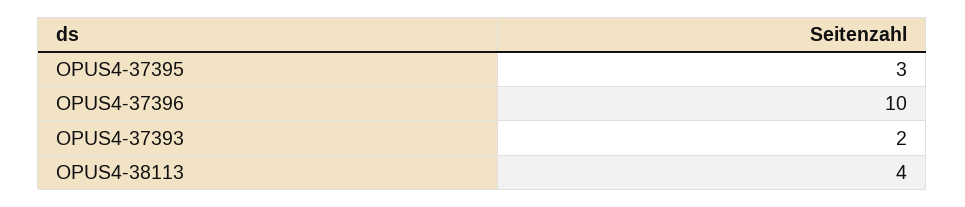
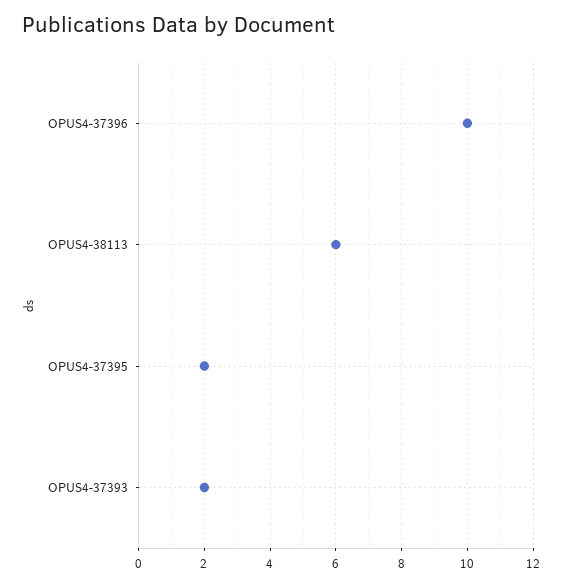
  {
-   "OPUS4-37395": 3,
+   "OPUS4-37395": 2,
    "OPUS4-37396": 10,
    "OPUS4-37393": 2,
-   "OPUS4-38113": 4
+   "OPUS4-38113": 6
  }

